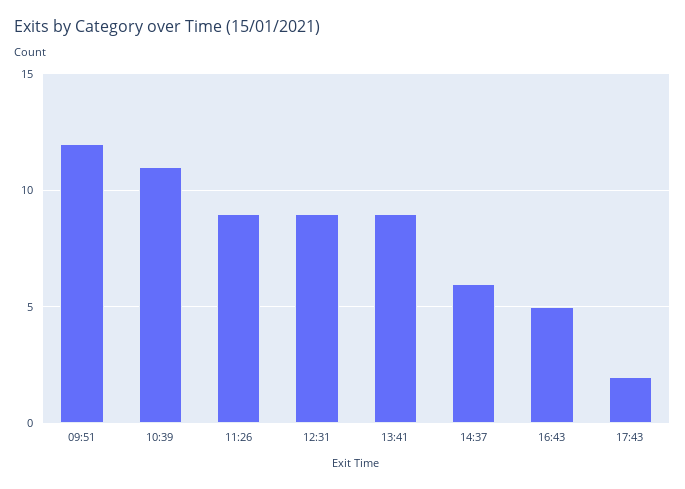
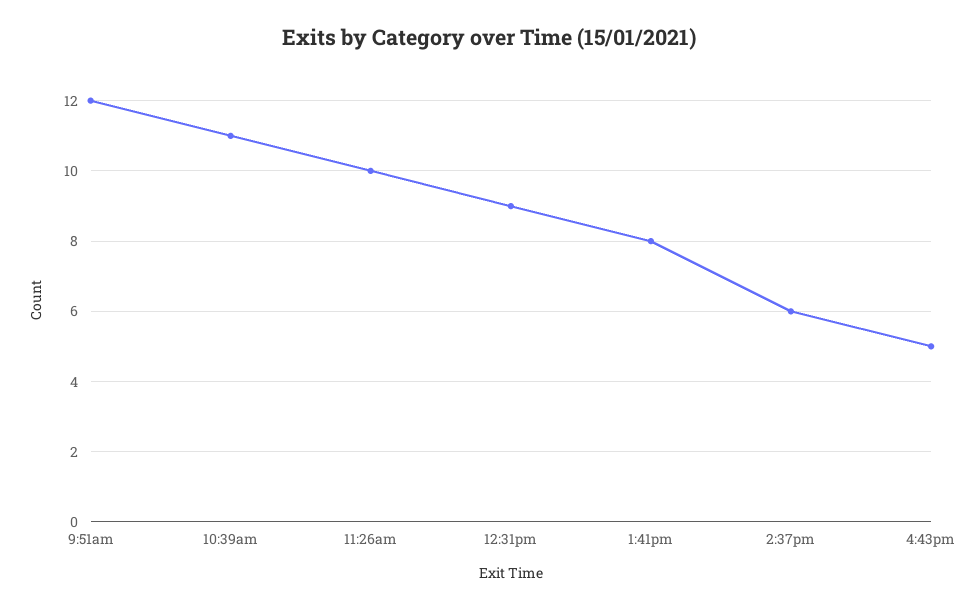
  {
    "09:51": 12,
    "10:39": 11,
-   "11:26": 9,
+   "11:26": 10,
    "12:31": 9,
-   "13:41": 9,
+   "13:41": 8,
    "14:37": 6,
-   "16:43": 5,
+   "16:43": 5
-   "17:43": 2
  }

